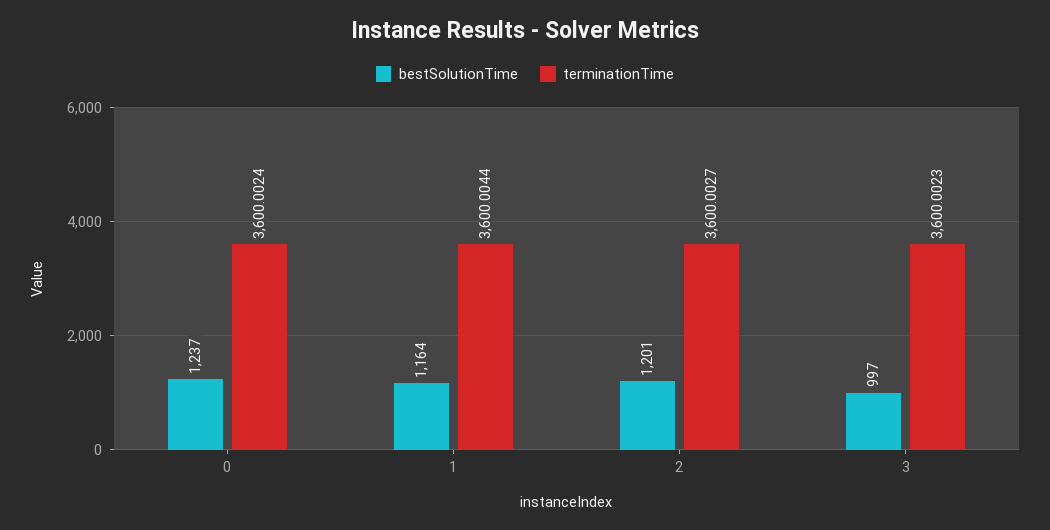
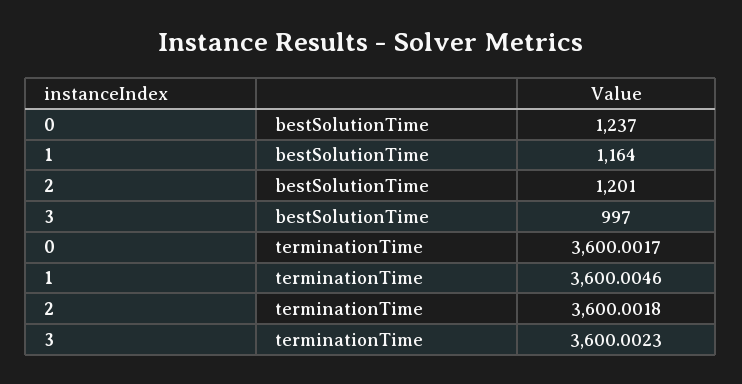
  {
    "bestSolutionTime": {
      "0": 1237,
      "1": 1164,
      "2": 1201,
      "3": 997
    },
    "terminationTime": {
-     "0": 3600.0024,
+     "0": 3600.0017,
-     "1": 3600.0044,
+     "1": 3600.0046,
-     "2": 3600.0027,
+     "2": 3600.0018,
      "3": 3600.0023
    }
  }

